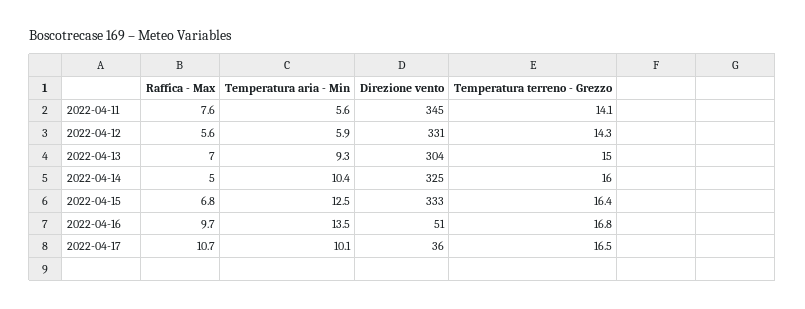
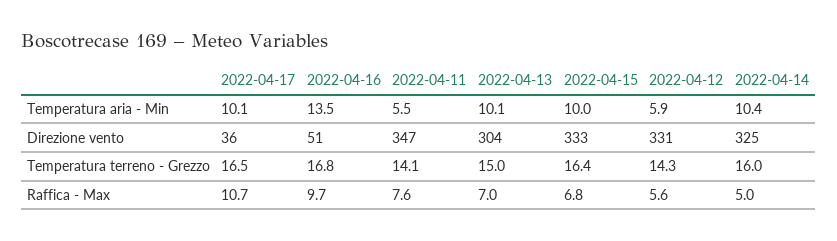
  {
    "Raffica - Max": {
      "2022-04-11": 7.6,
      "2022-04-12": 5.6,
      "2022-04-13": 7,
      "2022-04-14": 5,
      "2022-04-15": 6.8,
      "2022-04-16": 9.7,
      "2022-04-17": 10.7
    },
    "Temperatura aria - Min": {
-     "2022-04-11": 5.6,
+     "2022-04-11": 5.5,
      "2022-04-12": 5.9,
-     "2022-04-13": 9.3,
+     "2022-04-13": 10.1,
      "2022-04-14": 10.4,
-     "2022-04-15": 12.5,
+     "2022-04-15": 10,
      "2022-04-16": 13.5,
      "2022-04-17": 10.1
    },
    "Direzione vento": {
-     "2022-04-11": 345,
+     "2022-04-11": 347,
      "2022-04-12": 331,
      "2022-04-13": 304,
      "2022-04-14": 325,
      "2022-04-15": 333,
      "2022-04-16": 51,
      "2022-04-17": 36
    },
    "Temperatura terreno - Grezzo": {
      "2022-04-11": 14.1,
      "2022-04-12": 14.3,
      "2022-04-13": 15,
      "2022-04-14": 16,
      "2022-04-15": 16.4,
      "2022-04-16": 16.8,
      "2022-04-17": 16.5
    }
  }

